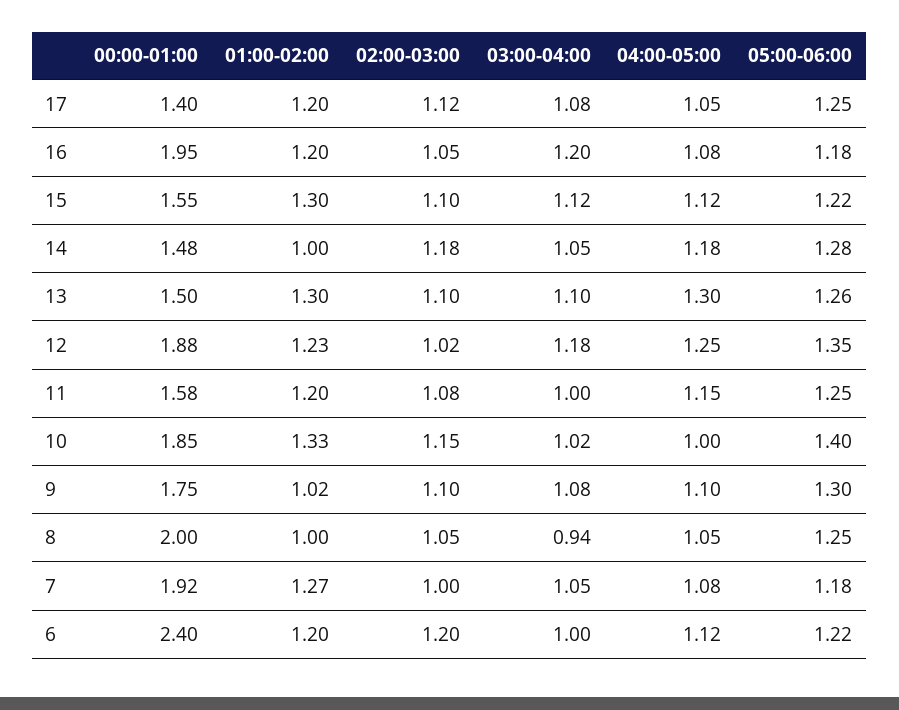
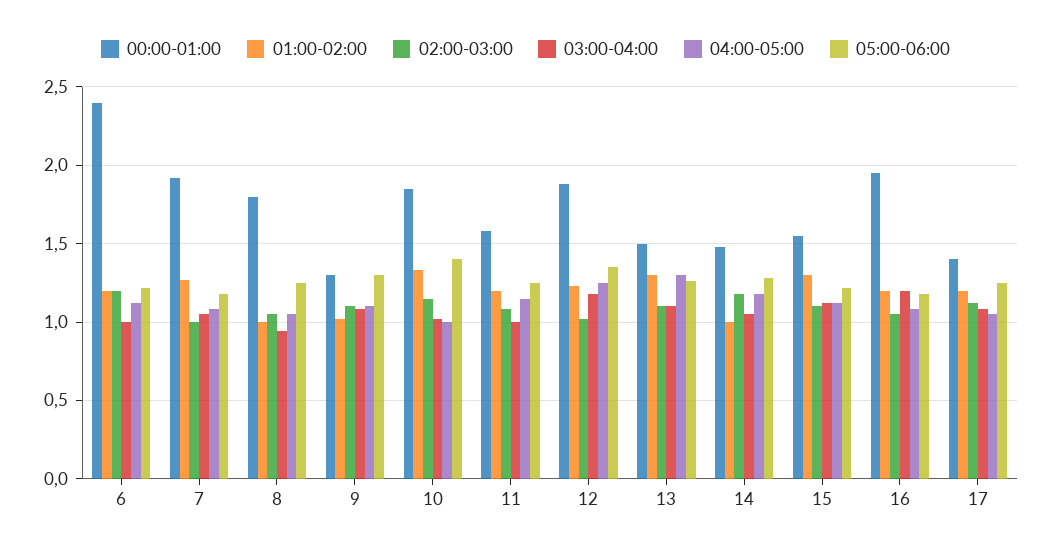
  {
    "00:00-01:00": {
      "17": 1.4,
      "16": 1.95,
      "15": 1.55,
      "14": 1.48,
      "13": 1.5,
      "12": 1.88,
      "11": 1.58,
      "10": 1.85,
-     "9": 1.75,
+     "9": 1.3,
-     "8": 2,
+     "8": 1.8,
      "7": 1.92,
      "6": 2.4
    },
    "01:00-02:00": {
      "17": 1.2,
      "16": 1.2,
      "15": 1.3,
      "14": 1,
      "13": 1.3,
      "12": 1.23,
      "11": 1.2,
      "10": 1.33,
      "9": 1.02,
      "8": 1,
      "7": 1.27,
      "6": 1.2
    },
    "02:00-03:00": {
      "17": 1.12,
      "16": 1.05,
      "15": 1.1,
      "14": 1.18,
      "13": 1.1,
      "12": 1.02,
      "11": 1.08,
      "10": 1.15,
      "9": 1.1,
      "8": 1.05,
      "7": 1,
      "6": 1.2
    },
    "03:00-04:00": {
      "17": 1.08,
      "16": 1.2,
      "15": 1.12,
      "14": 1.05,
      "13": 1.1,
      "12": 1.18,
      "11": 1,
      "10": 1.02,
      "9": 1.08,
      "8": 0.94,
      "7": 1.05,
      "6": 1
    },
    "04:00-05:00": {
      "17": 1.05,
      "16": 1.08,
      "15": 1.12,
      "14": 1.18,
      "13": 1.3,
      "12": 1.25,
      "11": 1.15,
      "10": 1,
      "9": 1.1,
      "8": 1.05,
      "7": 1.08,
      "6": 1.12
    },
    "05:00-06:00": {
      "17": 1.25,
      "16": 1.18,
      "15": 1.22,
      "14": 1.28,
      "13": 1.26,
      "12": 1.35,
      "11": 1.25,
      "10": 1.4,
      "9": 1.3,
      "8": 1.25,
      "7": 1.18,
      "6": 1.22
    }
  }

